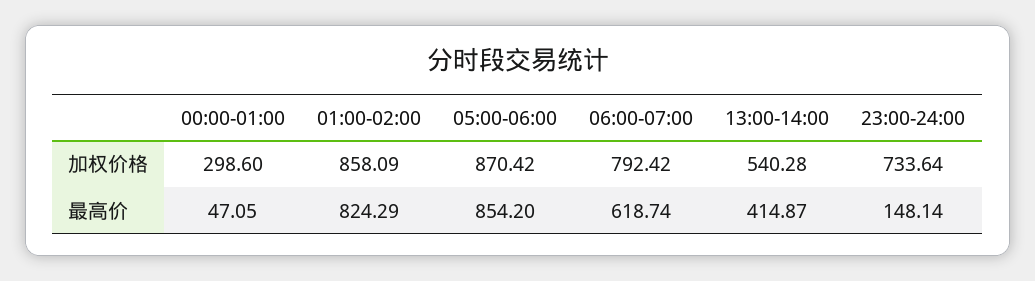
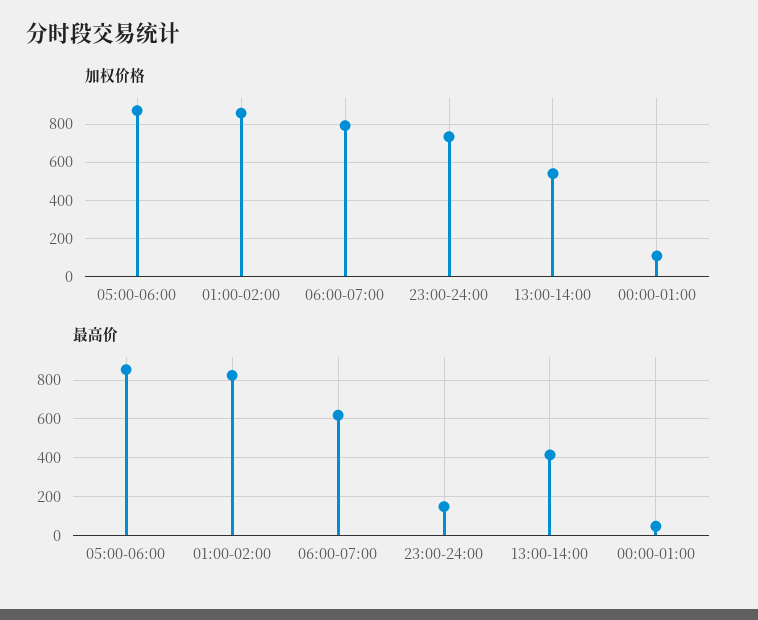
  {
    "加权价格": {
-     "00:00-01:00": 298.6,
+     "00:00-01:00": 100,
      "01:00-02:00": 858.09,
      "05:00-06:00": 870.42,
      "06:00-07:00": 792.42,
      "13:00-14:00": 540.28,
      "23:00-24:00": 733.64
    },
    "最高价": {
      "00:00-01:00": 47.05,
      "01:00-02:00": 824.29,
      "05:00-06:00": 854.2,
      "06:00-07:00": 618.74,
      "13:00-14:00": 414.87,
      "23:00-24:00": 148.14
    }
  }

